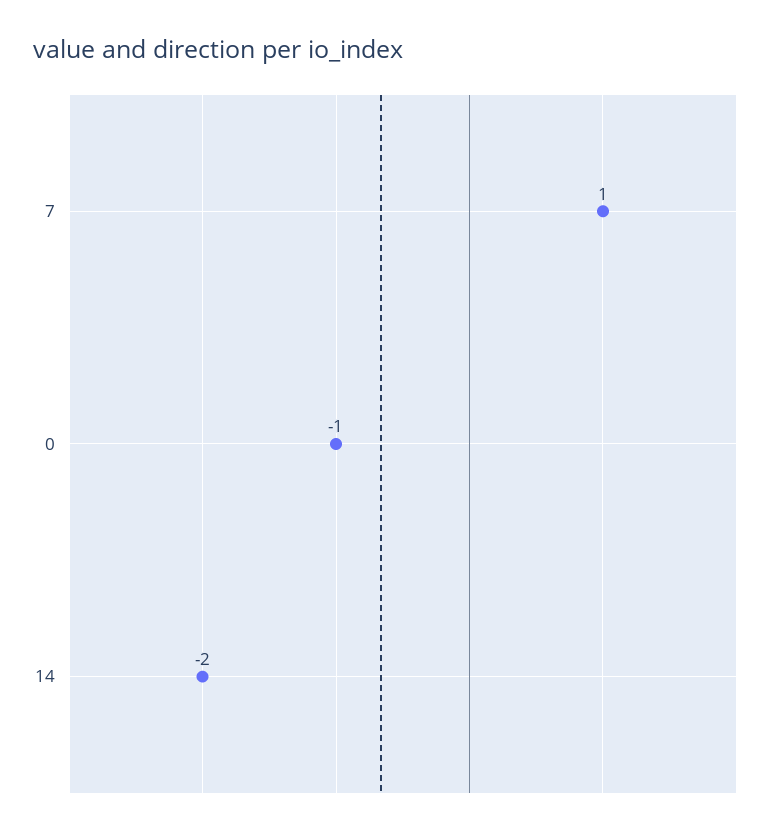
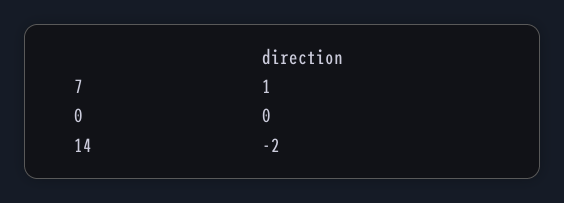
  {
    "7": 1,
-   "0": -1,
+   "0": 0,
    "14": -2
  }

